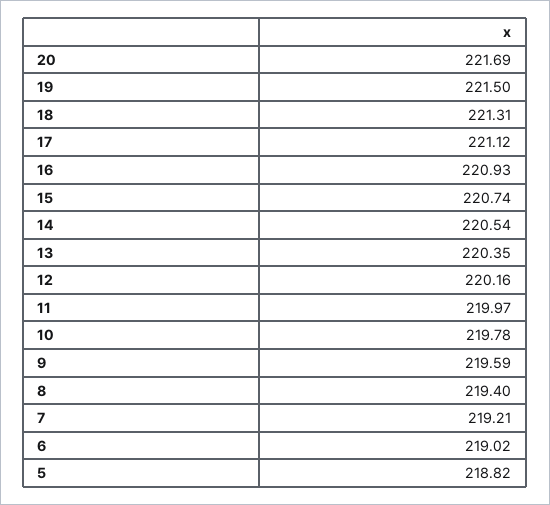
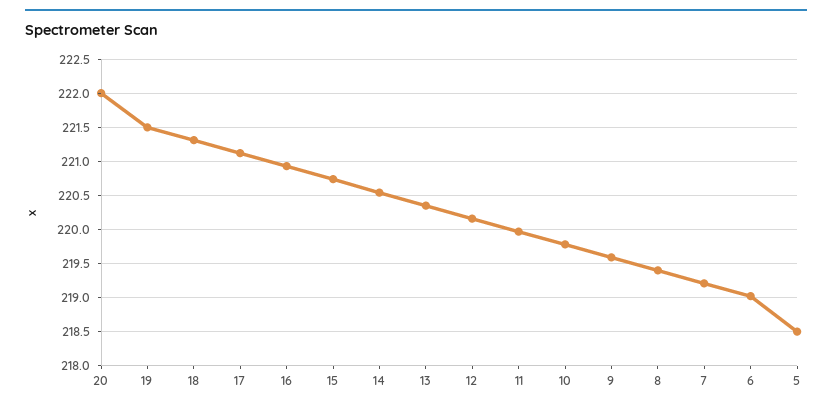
  {
-   "20": 221.69,
+   "20": 222,
    "19": 221.5,
    "18": 221.31,
    "17": 221.12,
    "16": 220.93,
    "15": 220.74,
    "14": 220.54,
    "13": 220.35,
    "12": 220.16,
    "11": 219.97,
    "10": 219.78,
    "9": 219.59,
    "8": 219.4,
    "7": 219.21,
    "6": 219.02,
-   "5": 218.82
+   "5": 218.5
  }

